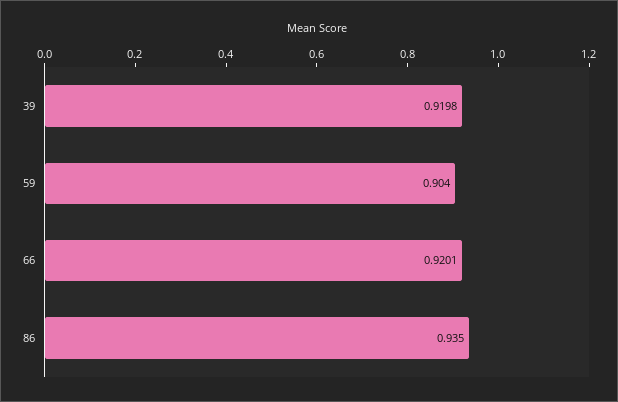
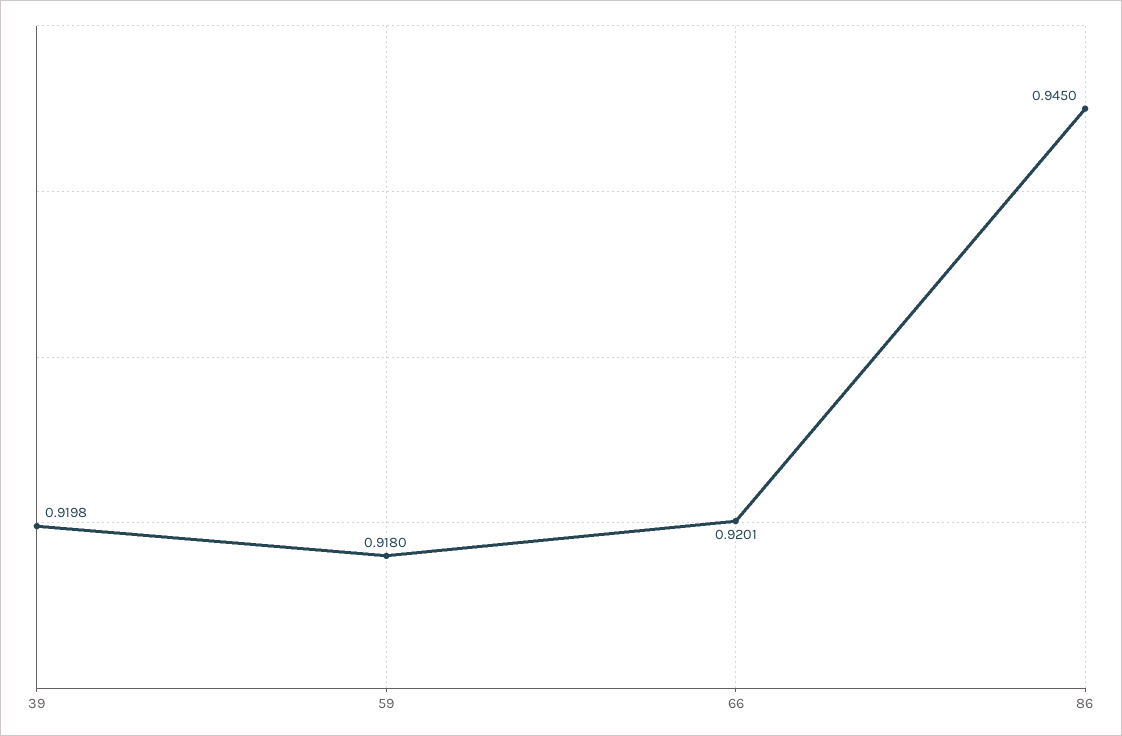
  {
    "39": 0.9198,
-   "59": 0.904,
+   "59": 0.918,
    "66": 0.9201,
-   "86": 0.935
+   "86": 0.945
  }

